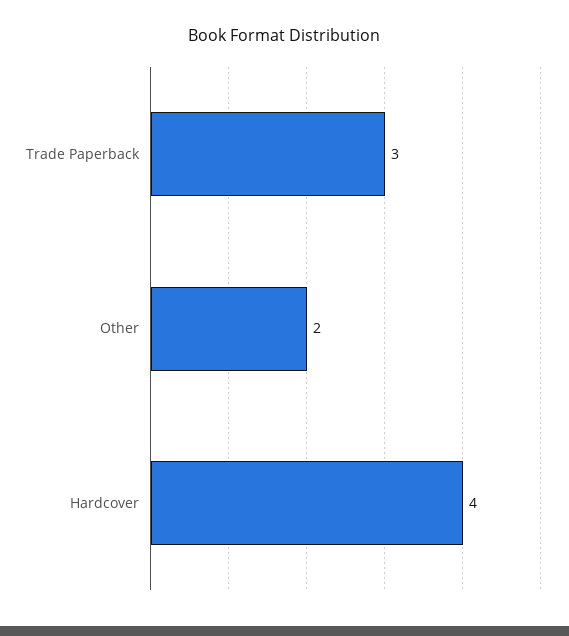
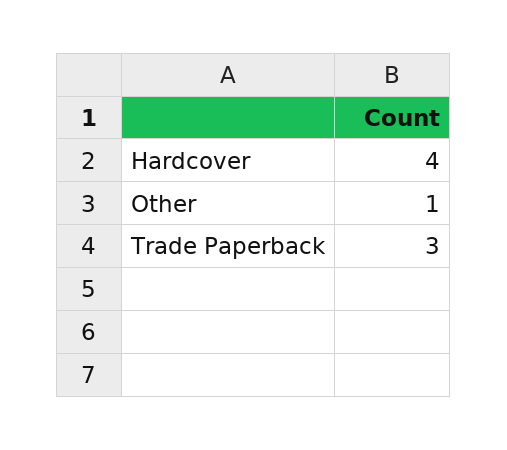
  {
    "Trade Paperback": 3,
-   "Other": 2,
+   "Other": 1,
    "Hardcover": 4
  }

